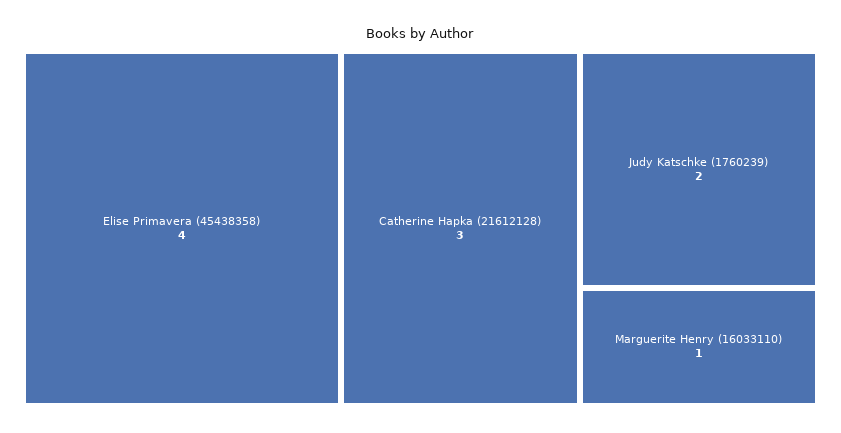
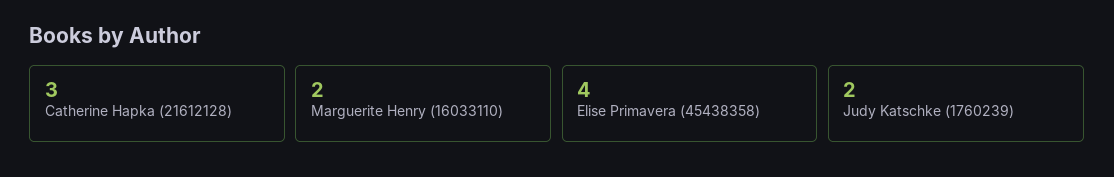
  {
    "Elise Primavera (45438358)": 4,
    "Catherine Hapka (21612128)": 3,
    "Judy Katschke (1760239)": 2,
-   "Marguerite Henry (16033110)": 1
+   "Marguerite Henry (16033110)": 2
  }

